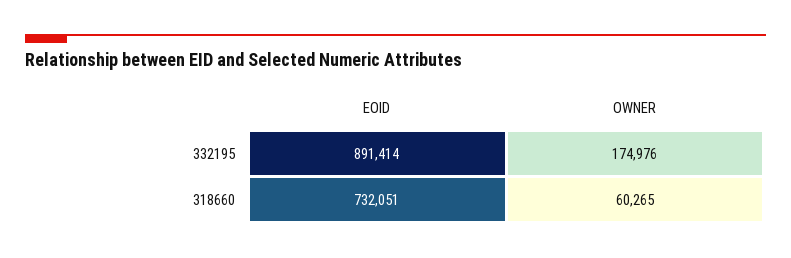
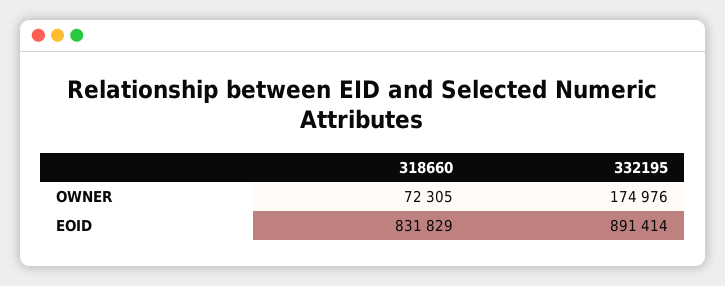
  {
    "EOID": {
      "332195": 891414,
-     "318660": 732051
+     "318660": 831829
    },
    "OWNER": {
      "332195": 174976,
-     "318660": 60265
+     "318660": 72305
    }
  }

